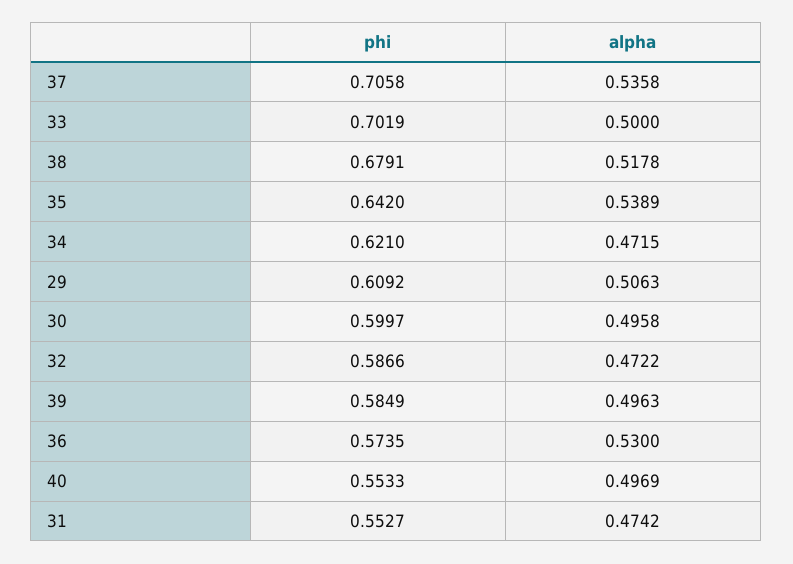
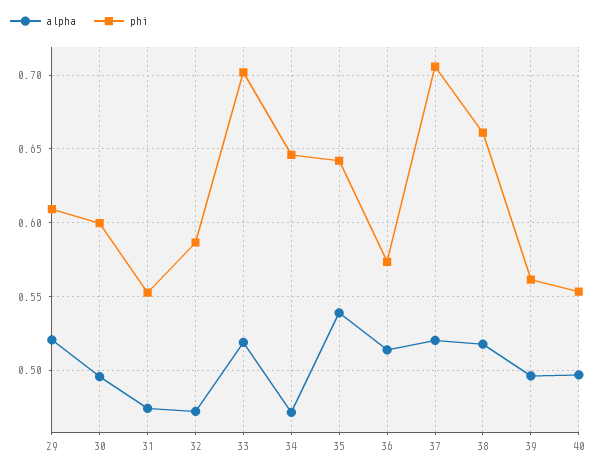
  {
    "phi": {
      "37": 0.7058,
      "33": 0.7019,
-     "38": 0.6791,
+     "38": 0.66,
      "35": 0.642,
-     "34": 0.621,
+     "34": 0.645,
      "29": 0.6092,
      "30": 0.5997,
      "32": 0.5866,
-     "39": 0.5849,
+     "39": 0.56,
      "36": 0.5735,
      "40": 0.5533,
      "31": 0.5527
    },
    "alpha": {
-     "37": 0.5358,
+     "37": 0.52,
-     "33": 0.5,
+     "33": 0.52,
      "38": 0.5178,
      "35": 0.5389,
      "34": 0.4715,
-     "29": 0.5063,
+     "29": 0.52,
      "30": 0.4958,
      "32": 0.4722,
      "39": 0.4963,
-     "36": 0.53,
+     "36": 0.515,
      "40": 0.4969,
      "31": 0.4742
    }
  }

